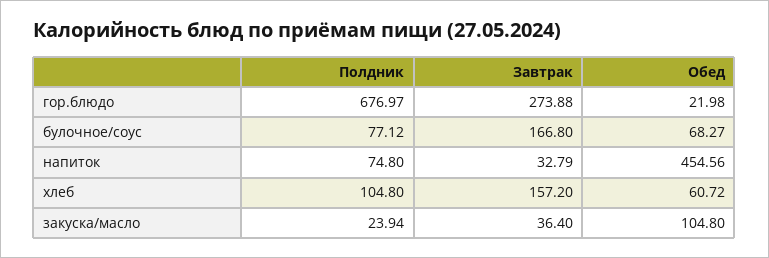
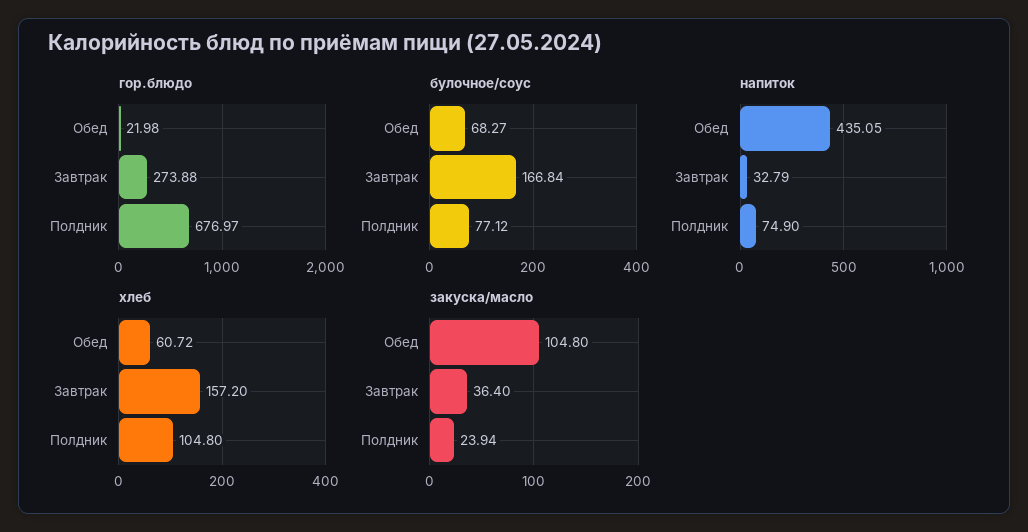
  {
    "гор.блюдо": {
      "Полдник": 676.97,
      "Завтрак": 273.88,
      "Обед": 21.98
    },
    "булочное/соус": {
      "Полдник": 77.12,
-     "Завтрак": 166.8,
+     "Завтрак": 166.84,
      "Обед": 68.27
    },
    "напиток": {
-     "Полдник": 74.8,
+     "Полдник": 74.9,
      "Завтрак": 32.79,
-     "Обед": 454.56
+     "Обед": 435.05
    },
    "хлеб": {
      "Полдник": 104.8,
      "Завтрак": 157.2,
      "Обед": 60.72
    },
    "закуска/масло": {
      "Полдник": 23.94,
      "Завтрак": 36.4,
      "Обед": 104.8
    }
  }

